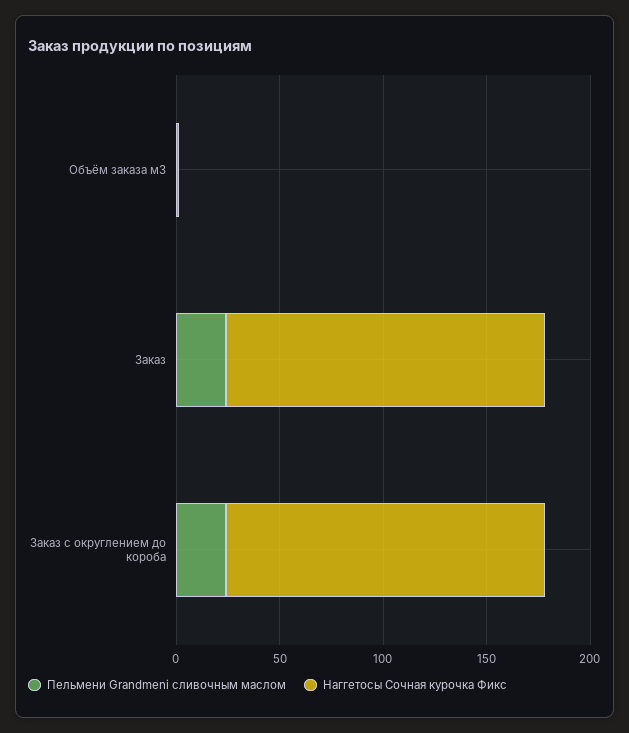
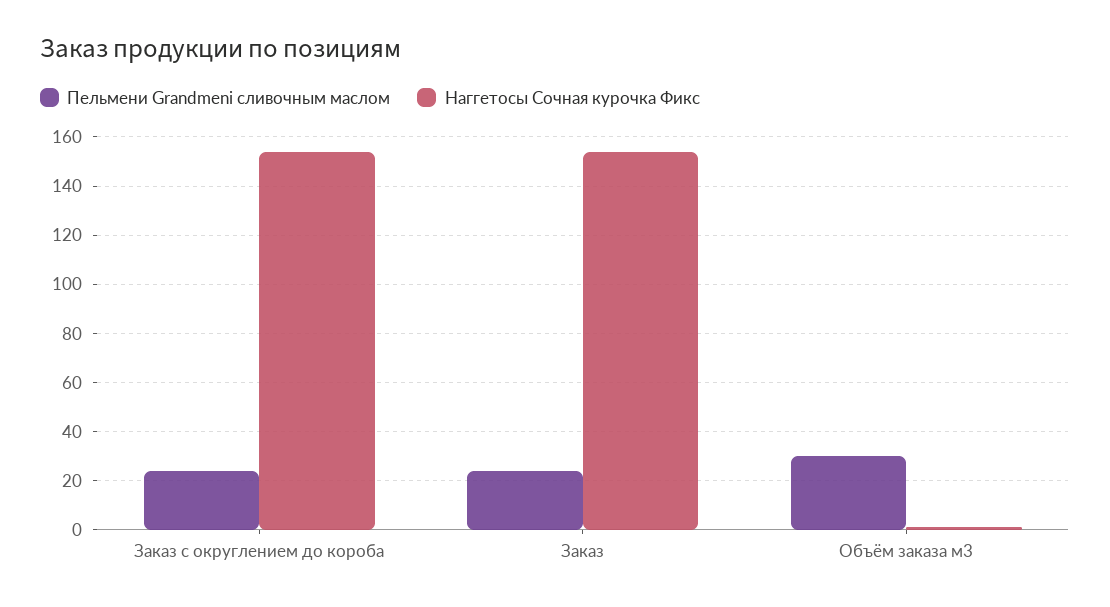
  {
    "Пельмени Grandmeni сливочным маслом": {
-     "Объём заказа м3": 0,
+     "Объём заказа м3": 30,
      "Заказ": 25,
      "Заказ с округлением до короба": 25
    },
    "Наггетосы Сочная курочка Фикс": {
      "Объём заказа м3": 0,
      "Заказ": 155,
      "Заказ с округлением до короба": 155
    }
  }

